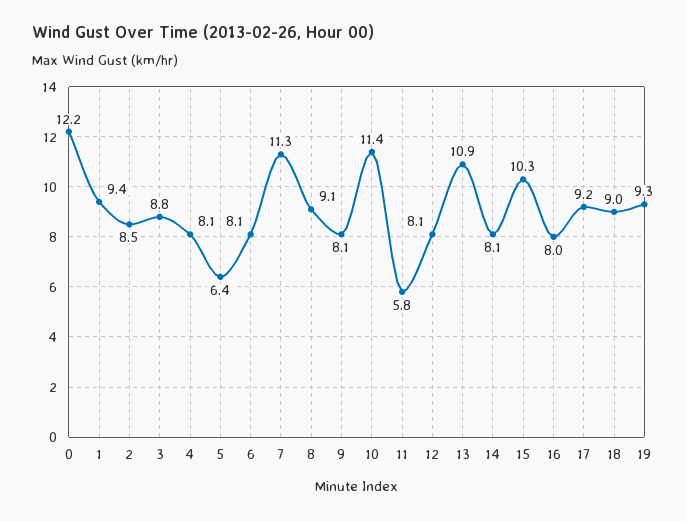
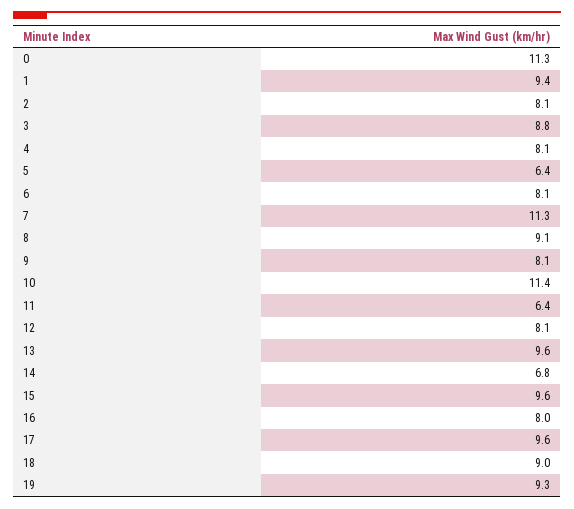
  {
-   "0": 12.2,
+   "0": 11.3,
    "1": 9.4,
-   "2": 8.5,
+   "2": 8.1,
    "3": 8.8,
    "4": 8.1,
    "5": 6.4,
    "6": 8.1,
    "7": 11.3,
    "8": 9.1,
    "9": 8.1,
    "10": 11.4,
-   "11": 5.8,
+   "11": 6.4,
    "12": 8.1,
-   "13": 10.9,
+   "13": 9.6,
-   "14": 8.1,
+   "14": 6.8,
-   "15": 10.3,
+   "15": 9.6,
    "16": 8,
-   "17": 9.2,
+   "17": 9.6,
    "18": 9,
    "19": 9.3
  }

